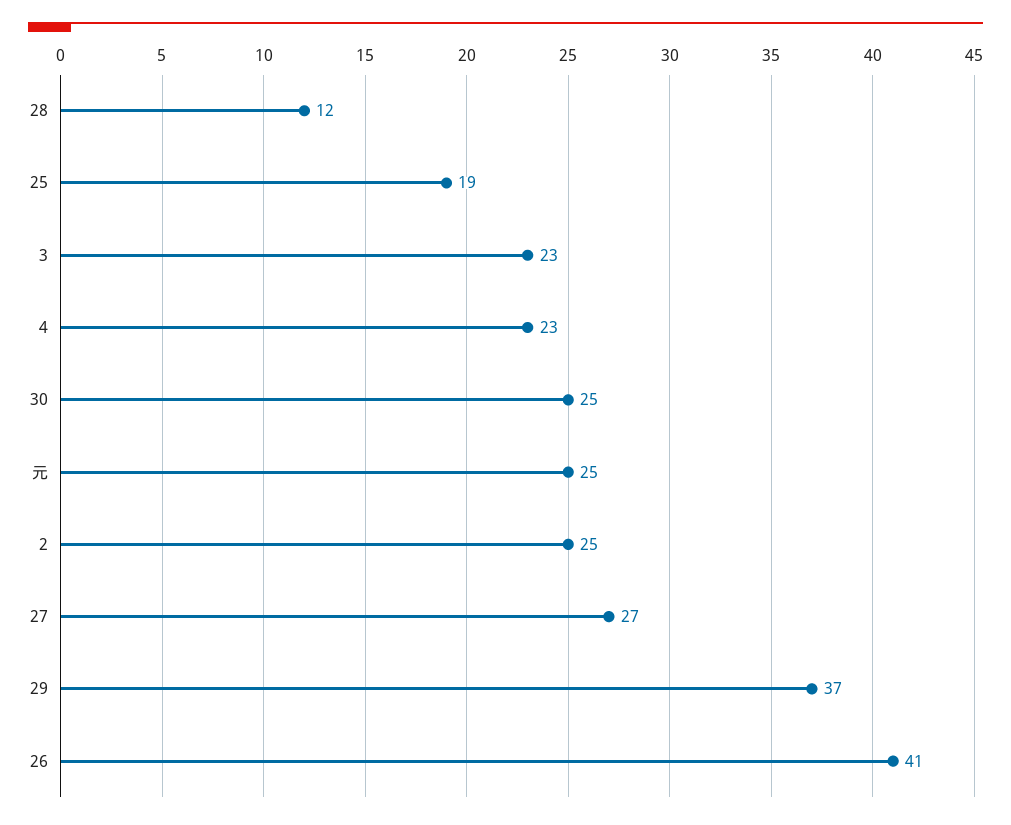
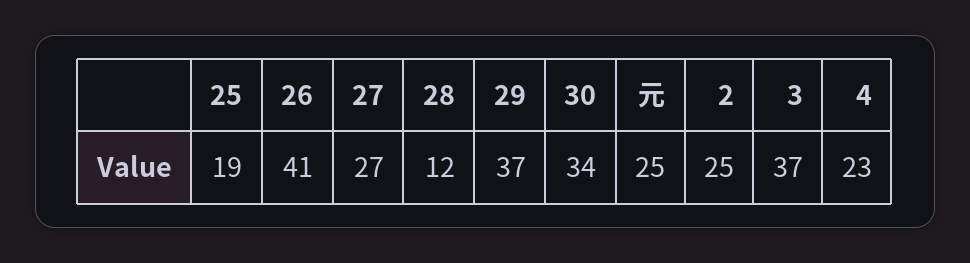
  {
    "28": 12,
    "25": 19,
-   "3": 23,
+   "3": 37,
    "4": 23,
-   "30": 25,
+   "30": 34,
    "元": 25,
    "2": 25,
    "27": 27,
    "29": 37,
    "26": 41
  }

